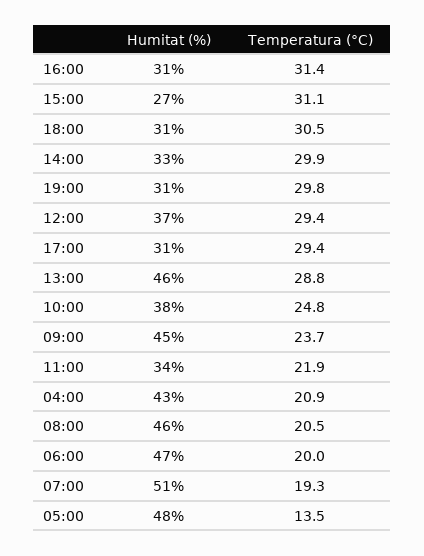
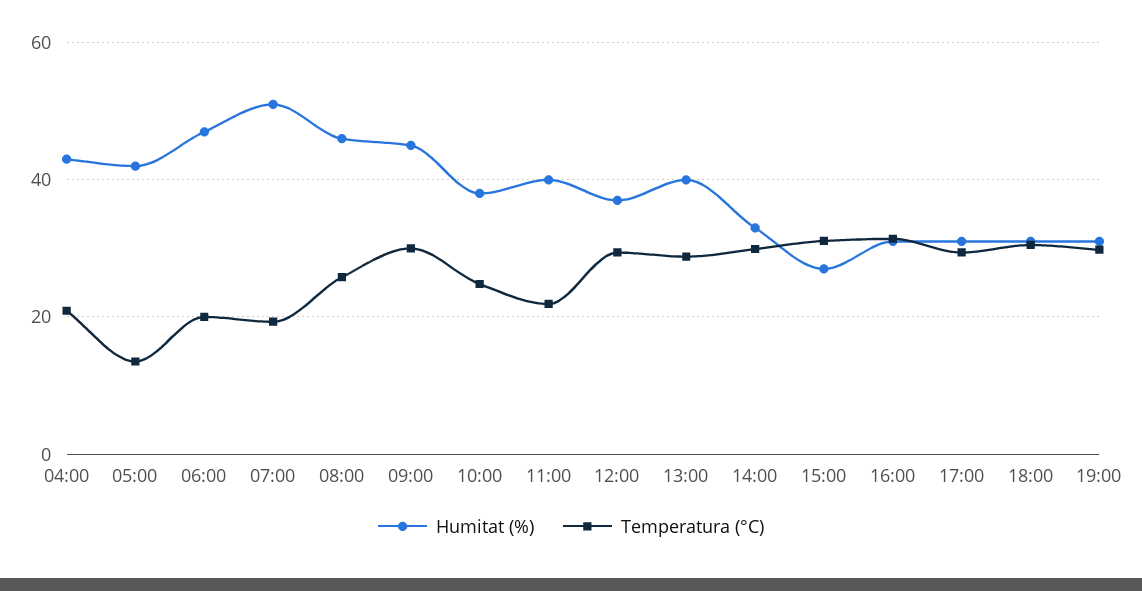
  {
    "Humitat (%)": {
      "16:00": 31,
      "15:00": 27,
      "18:00": 31,
      "14:00": 33,
      "19:00": 31,
      "12:00": 37,
      "17:00": 31,
-     "13:00": 46,
+     "13:00": 40,
      "10:00": 38,
      "09:00": 45,
-     "11:00": 34,
+     "11:00": 40,
      "04:00": 43,
      "08:00": 46,
      "06:00": 47,
      "07:00": 51,
-     "05:00": 48
+     "05:00": 42
    },
    "Temperatura (°C)": {
      "16:00": 31.4,
      "15:00": 31.1,
      "18:00": 30.5,
      "14:00": 29.9,
      "19:00": 29.8,
      "12:00": 29.4,
      "17:00": 29.4,
      "13:00": 28.8,
      "10:00": 24.8,
-     "09:00": 23.7,
+     "09:00": 30,
      "11:00": 21.9,
      "04:00": 20.9,
-     "08:00": 20.5,
+     "08:00": 26,
      "06:00": 20,
      "07:00": 19.3,
      "05:00": 13.5
    }
  }

